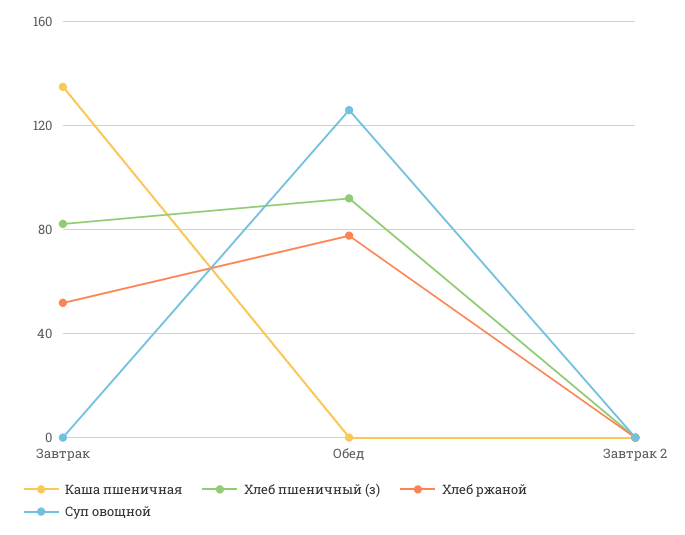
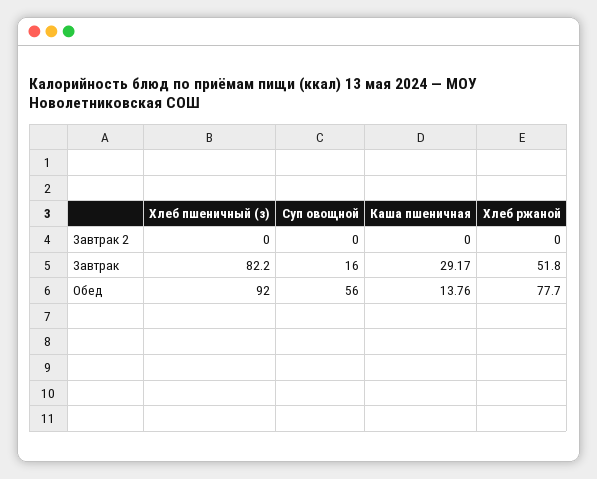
  {
    "Каша пшеничная": {
-     "Завтрак": 135,
+     "Завтрак": 29.17,
-     "Обед": 0,
+     "Обед": 13.76,
      "Завтрак 2": 0
    },
    "Хлеб пшеничный (з)": {
      "Завтрак": 82.2,
      "Обед": 92,
      "Завтрак 2": 0
    },
    "Хлеб ржаной": {
      "Завтрак": 51.8,
      "Обед": 77.7,
      "Завтрак 2": 0
    },
    "Суп овощной": {
-     "Завтрак": 0,
+     "Завтрак": 16,
-     "Обед": 125,
+     "Обед": 56,
      "Завтрак 2": 0
    }
  }

